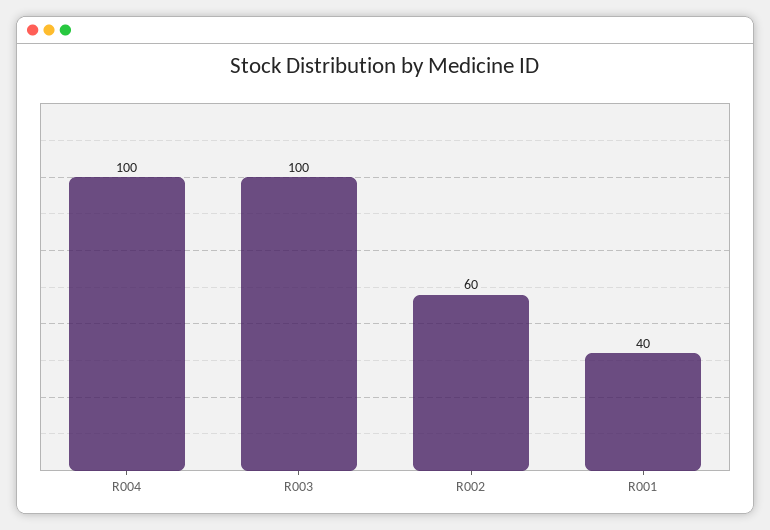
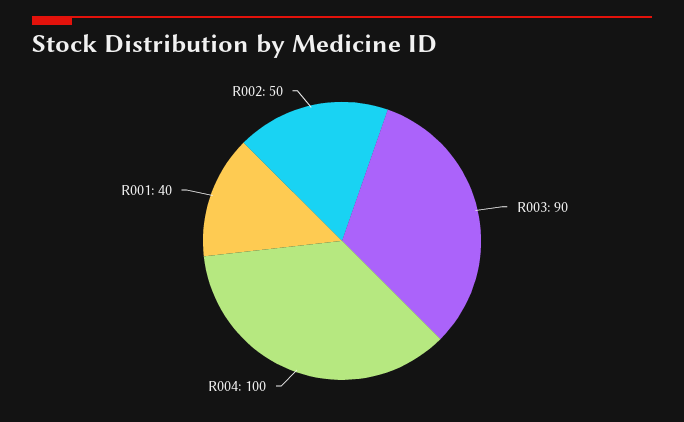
  {
    "R004": 100,
-   "R003": 100,
+   "R003": 90,
-   "R002": 60,
+   "R002": 50,
    "R001": 40
  }

